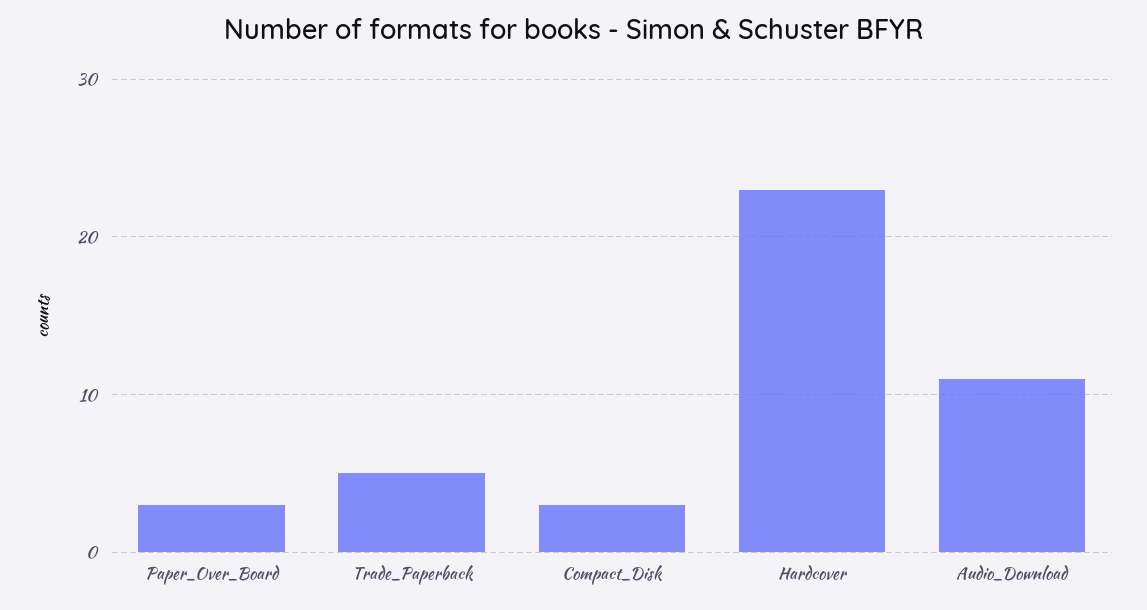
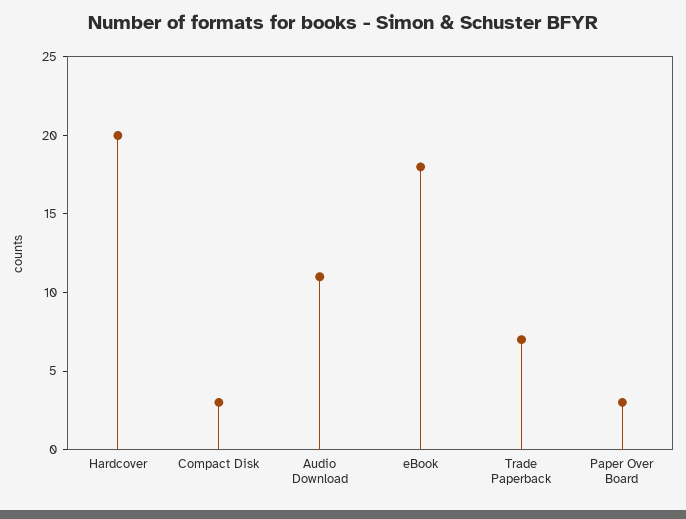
  {
    "Paper_Over_Board": 3,
-   "Trade_Paperback": 5,
+   "Trade_Paperback": 7,
    "Compact_Disk": 3,
-   "Hardcover": 23,
+   "Hardcover": 20,
-   "Audio_Download": 11
+   "Audio_Download": 11,
+   "eBook": 18
  }

